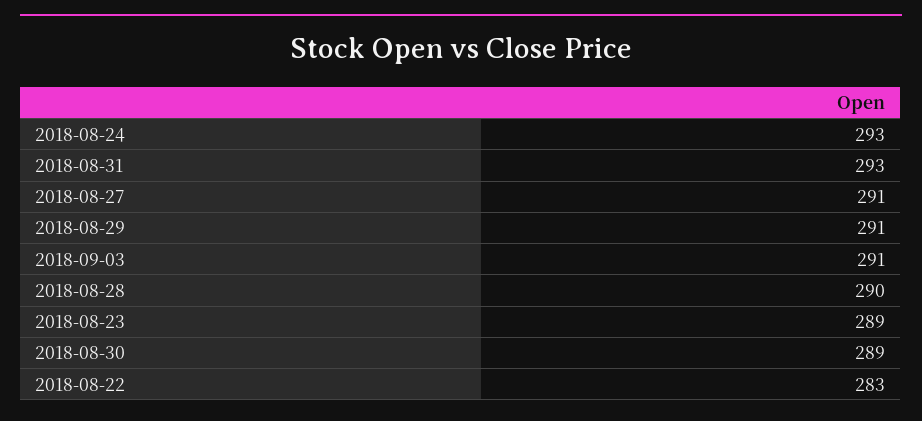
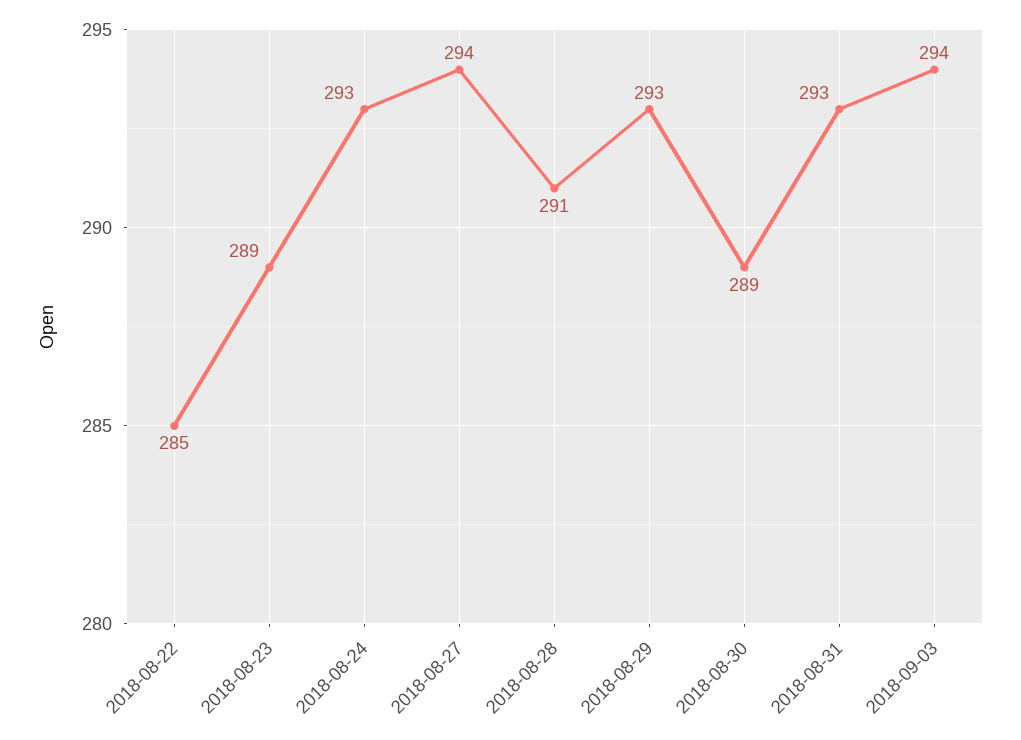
  {
    "2018-08-24": 293,
    "2018-08-31": 293,
-   "2018-08-27": 291,
+   "2018-08-27": 294,
-   "2018-08-29": 291,
+   "2018-08-29": 293,
-   "2018-09-03": 291,
+   "2018-09-03": 294,
-   "2018-08-28": 290,
+   "2018-08-28": 291,
    "2018-08-23": 289,
    "2018-08-30": 289,
-   "2018-08-22": 283
+   "2018-08-22": 285
  }

